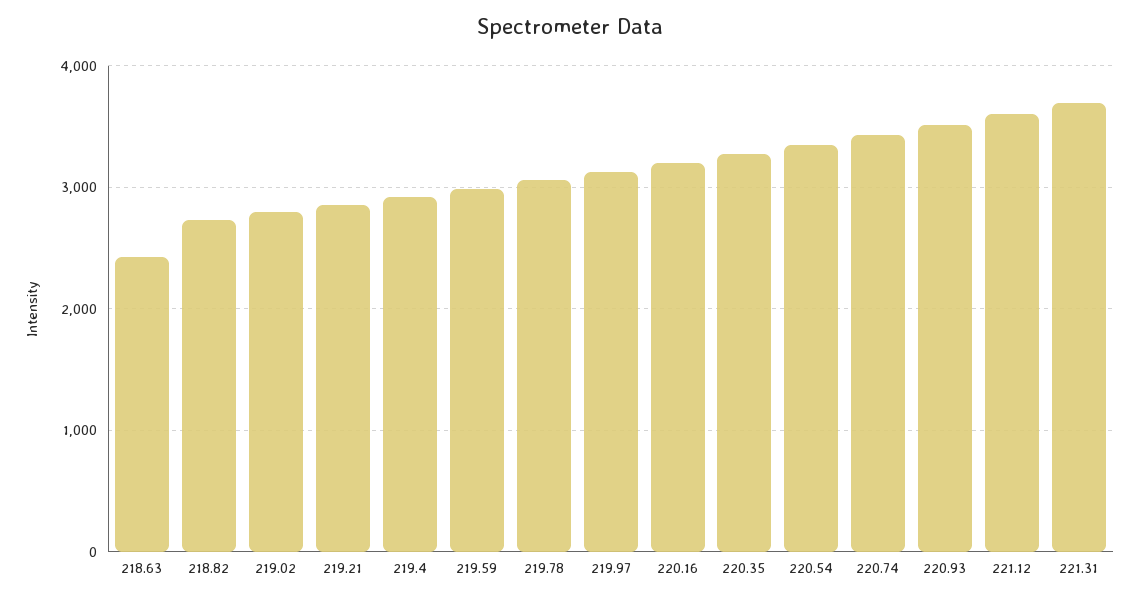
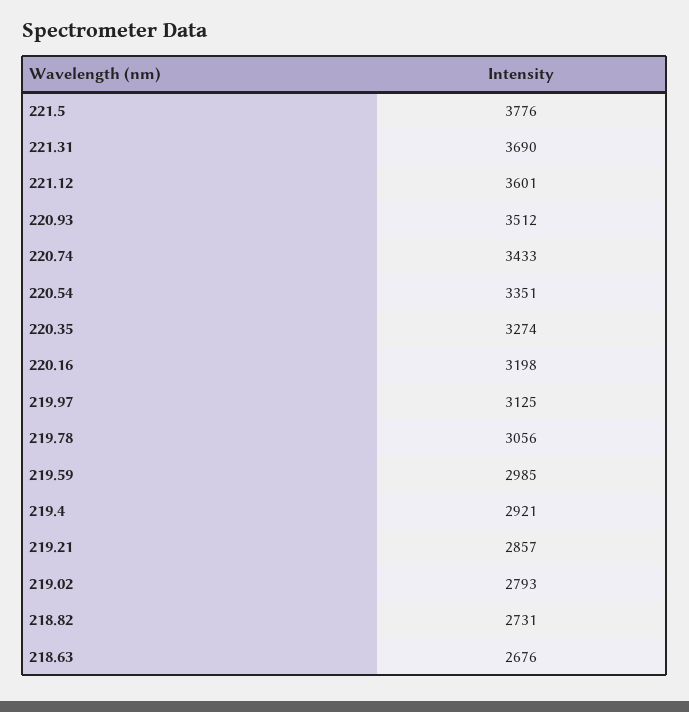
  {
-   "218.63": 2400,
+   "218.63": 2676,
    "218.82": 2731,
    "219.02": 2793,
    "219.21": 2857,
    "219.4": 2921,
    "219.59": 2985,
    "219.78": 3056,
    "219.97": 3125,
    "220.16": 3198,
    "220.35": 3274,
    "220.54": 3351,
    "220.74": 3433,
    "220.93": 3512,
    "221.12": 3601,
-   "221.31": 3690
+   "221.31": 3690,
+   "221.5": 3776
  }

